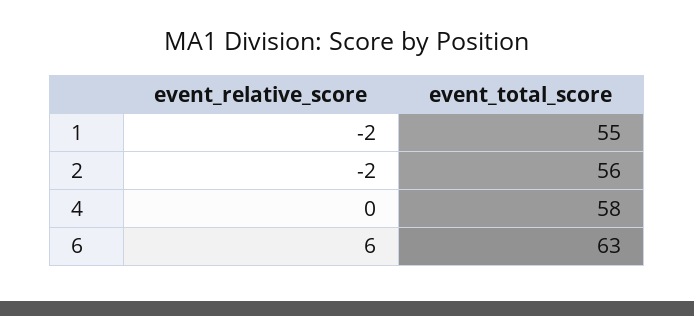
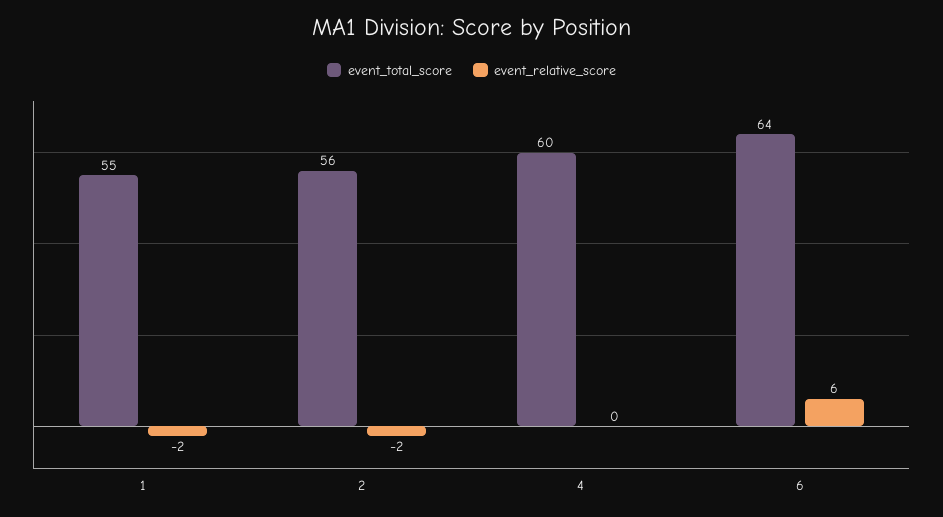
  {
    "event_relative_score": {
      "1": -2,
      "2": -2,
      "4": 0,
      "6": 6
    },
    "event_total_score": {
      "1": 55,
      "2": 56,
-     "4": 58,
+     "4": 60,
-     "6": 63
+     "6": 64
    }
  }

